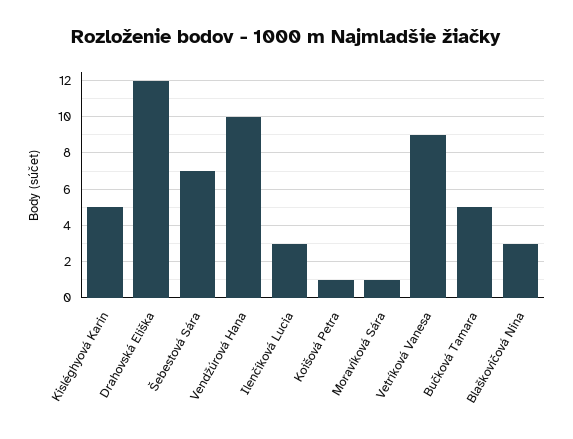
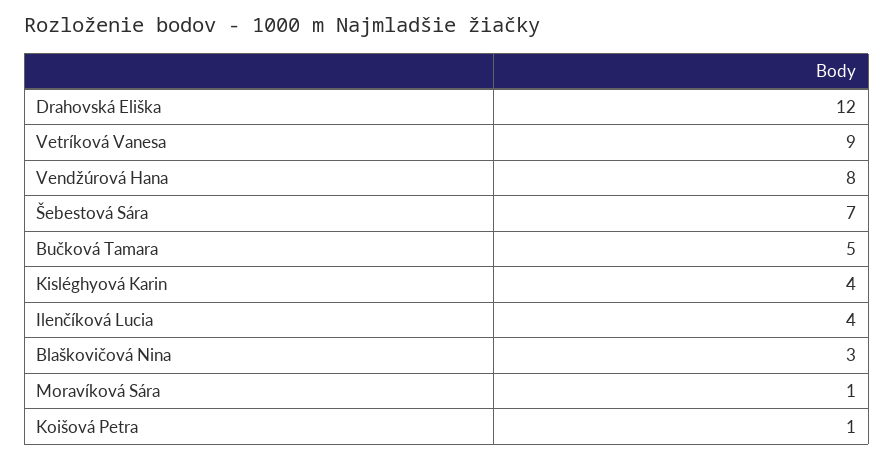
  {
-   "Kisléghyová Karin": 5,
+   "Kisléghyová Karin": 4,
    "Drahovská Eliška": 12,
    "Šebestová Sára": 7,
-   "Vendžúrová Hana": 10,
+   "Vendžúrová Hana": 8,
-   "Ilenčíková Lucia": 3,
+   "Ilenčíková Lucia": 4,
    "Koišová Petra": 1,
    "Moravíková Sára": 1,
    "Vetríková Vanesa": 9,
    "Bučková Tamara": 5,
    "Blaškovičová Nina": 3
  }

